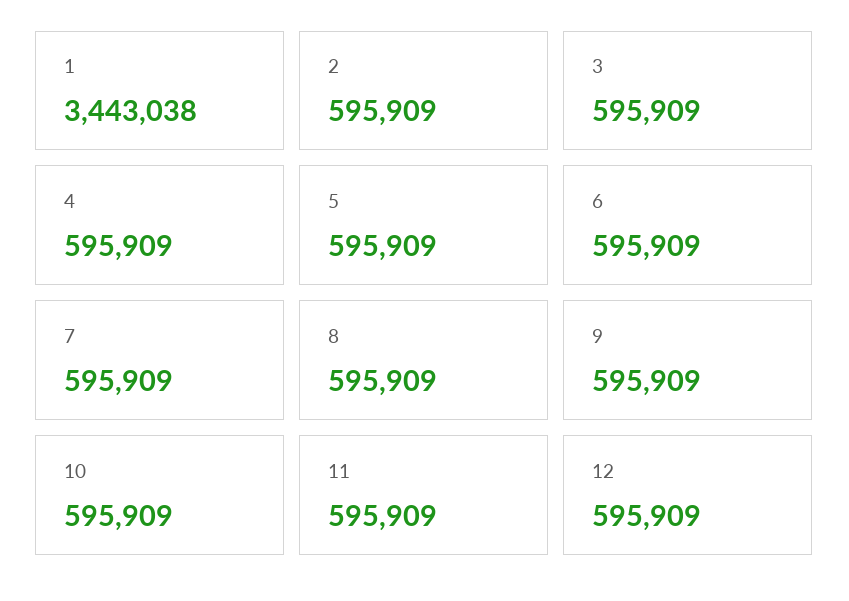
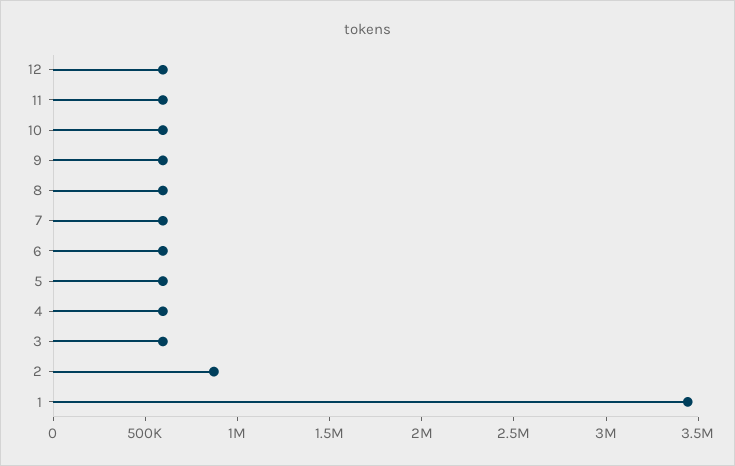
  {
    "1": 3443038,
-   "2": 595909,
+   "2": 900000,
    "3": 595909,
    "4": 595909,
    "5": 595909,
    "6": 595909,
    "7": 595909,
    "8": 595909,
    "9": 595909,
    "10": 595909,
    "11": 595909,
    "12": 595909
  }

